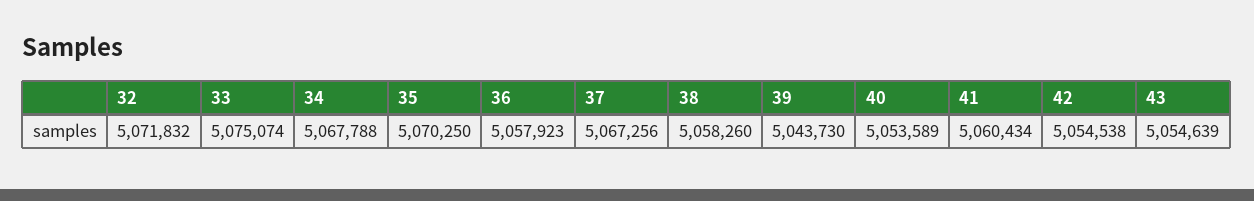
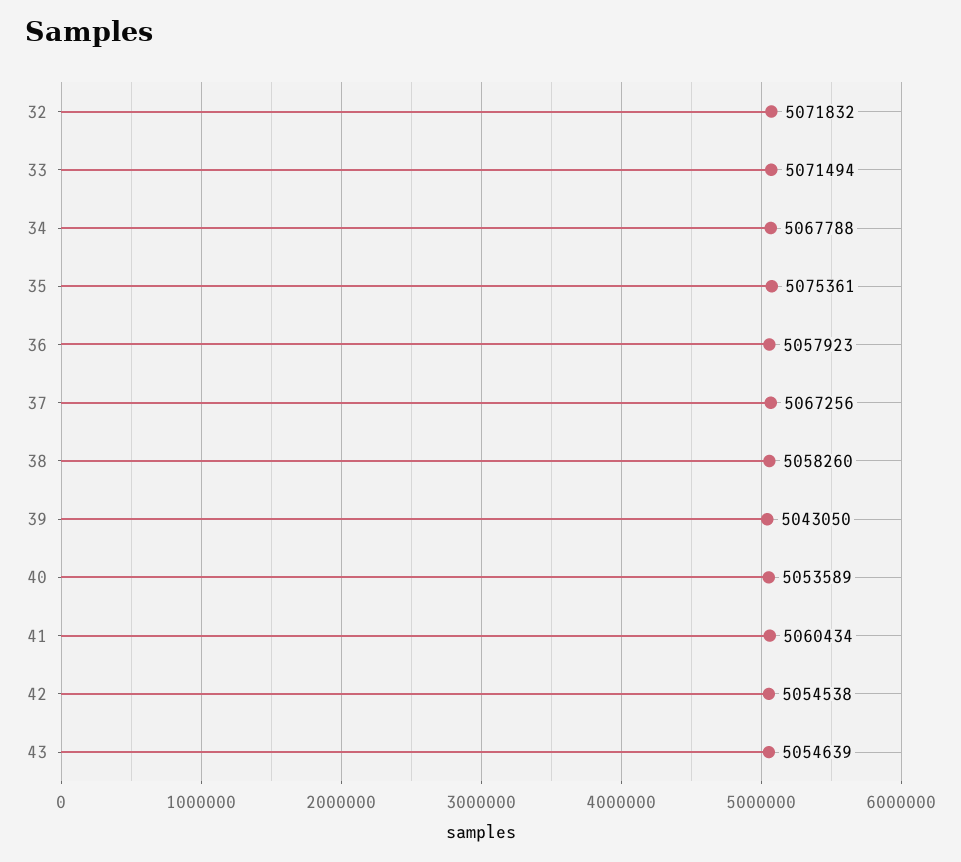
  {
    "32": 5071832,
-   "33": 5075074,
+   "33": 5071494,
    "34": 5067788,
-   "35": 5070250,
+   "35": 5075361,
    "36": 5057923,
    "37": 5067256,
    "38": 5058260,
-   "39": 5043730,
+   "39": 5043050,
    "40": 5053589,
    "41": 5060434,
    "42": 5054538,
    "43": 5054639
  }

